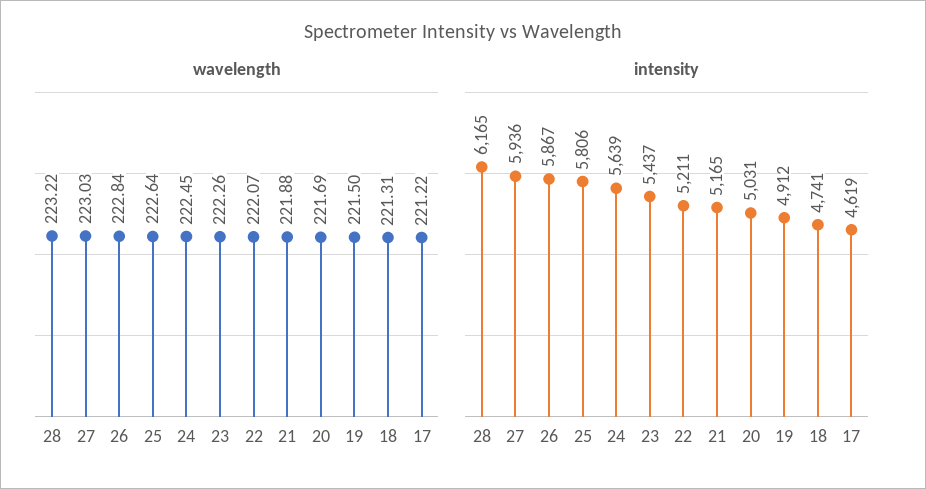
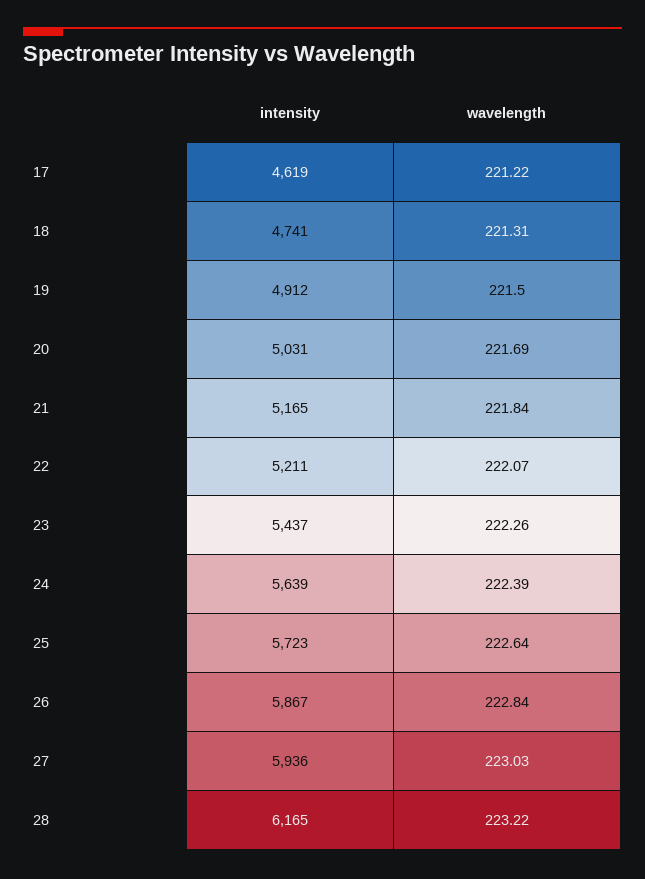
  {
    "wavelength": {
      "28": 223.22,
      "27": 223.03,
      "26": 222.84,
      "25": 222.64,
-     "24": 222.45,
+     "24": 222.39,
      "23": 222.26,
      "22": 222.07,
-     "21": 221.88,
+     "21": 221.84,
      "20": 221.69,
      "19": 221.5,
      "18": 221.31,
      "17": 221.22
    },
    "intensity": {
      "28": 6165,
      "27": 5936,
      "26": 5867,
-     "25": 5806,
+     "25": 5723,
      "24": 5639,
      "23": 5437,
      "22": 5211,
      "21": 5165,
      "20": 5031,
      "19": 4912,
      "18": 4741,
      "17": 4619
    }
  }

